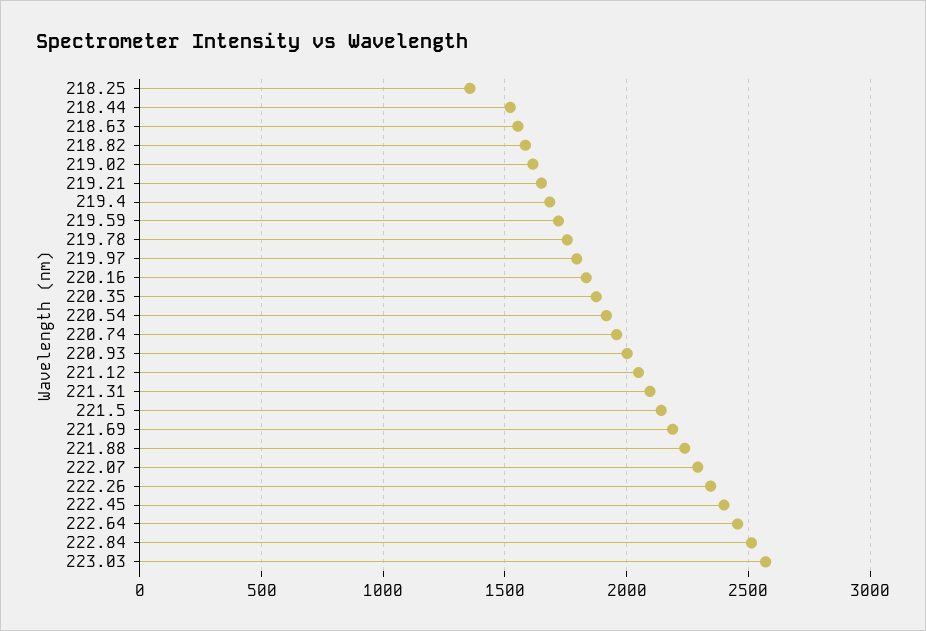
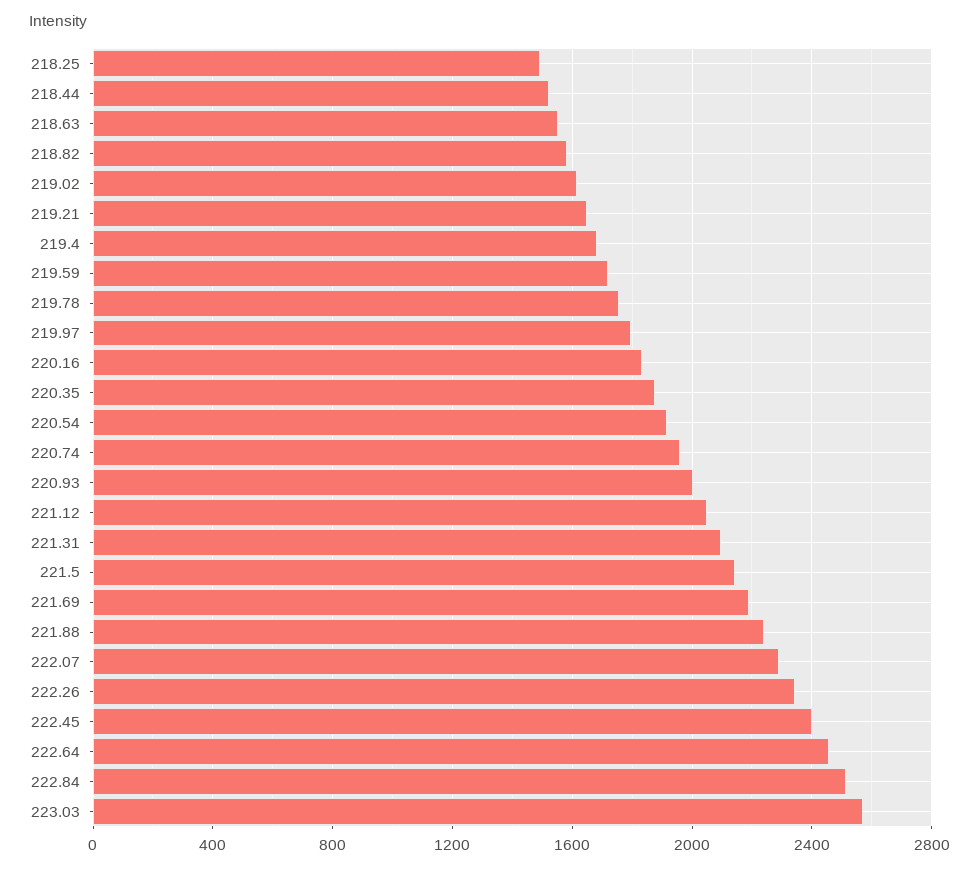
  {
-   "218.25": 1350,
+   "218.25": 1500,
    "218.44": 1500,
    "218.63": 1550,
    "218.82": 1600,
    "219.02": 1600,
    "219.21": 1650,
    "219.4": 1700,
    "219.59": 1700,
    "219.78": 1750,
    "219.97": 1800,
    "220.16": 1850,
    "220.35": 1900,
    "220.54": 1900,
    "220.74": 1950,
    "220.93": 2000,
    "221.12": 2050,
    "221.31": 2100,
    "221.5": 2150,
    "221.69": 2200,
    "221.88": 2250,
    "222.07": 2300,
    "222.26": 2350,
    "222.45": 2400,
    "222.64": 2450,
    "222.84": 2500,
    "223.03": 2550
  }

